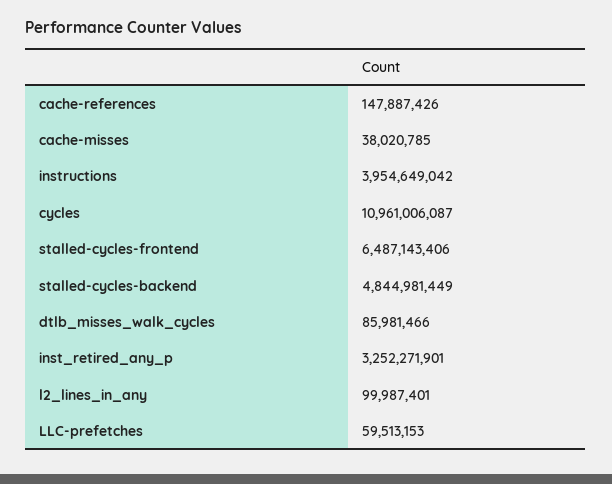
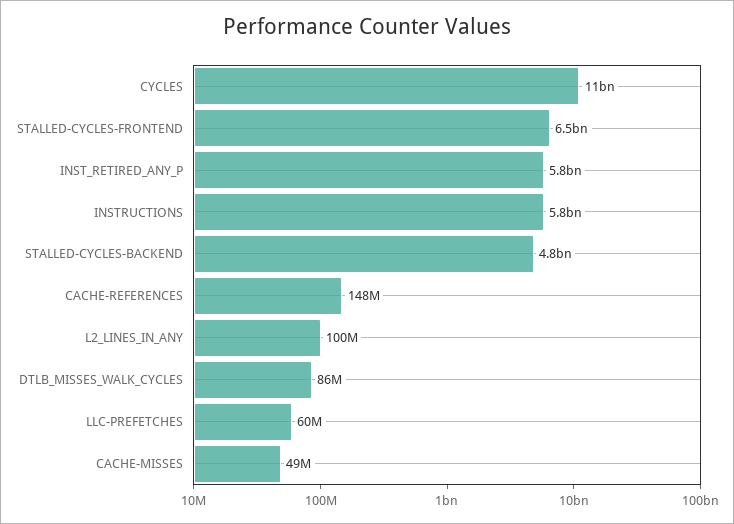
  {
    "cache-references": 147887426,
-   "cache-misses": 38020785,
+   "cache-misses": 49000000,
-   "instructions": 3954649042,
+   "instructions": 5800000000,
    "cycles": 10961006087,
    "stalled-cycles-frontend": 6487143406,
    "stalled-cycles-backend": 4844981449,
    "dtlb_misses_walk_cycles": 85981466,
-   "inst_retired_any_p": 3252271901,
+   "inst_retired_any_p": 5800000000,
    "l2_lines_in_any": 99987401,
    "LLC-prefetches": 59513153
  }

